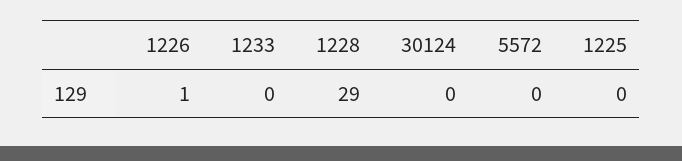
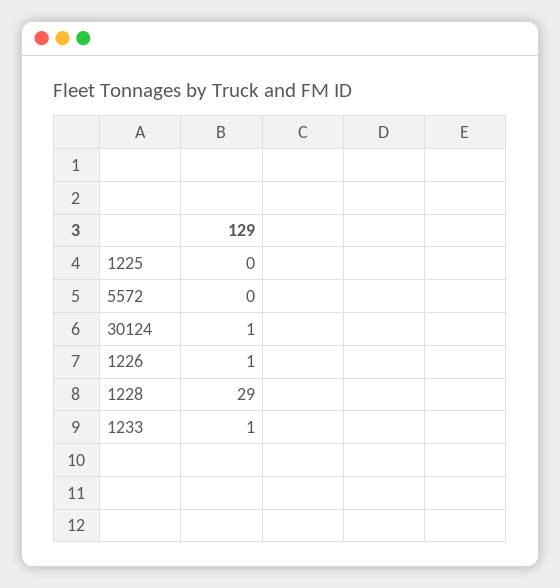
  {
    "1226": 1,
-   "1233": 0,
+   "1233": 1,
    "1228": 29,
-   "30124": 0,
+   "30124": 1,
    "5572": 0,
    "1225": 0
  }

